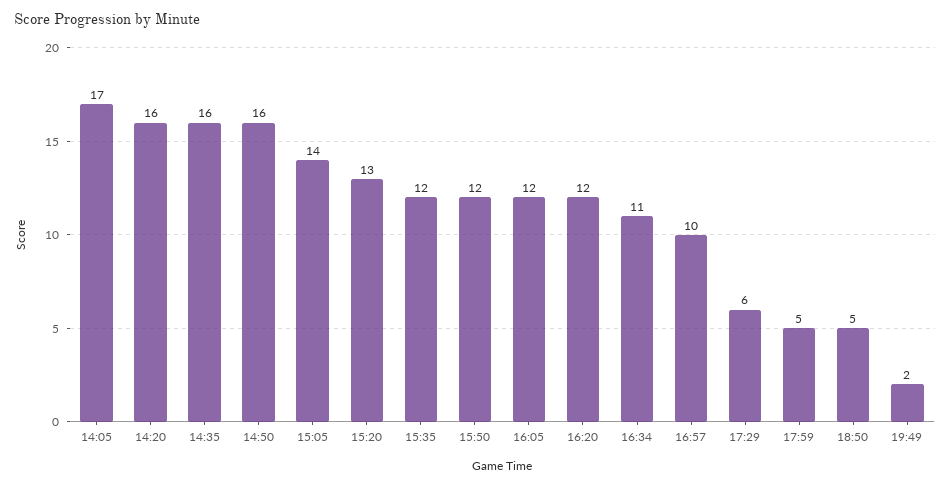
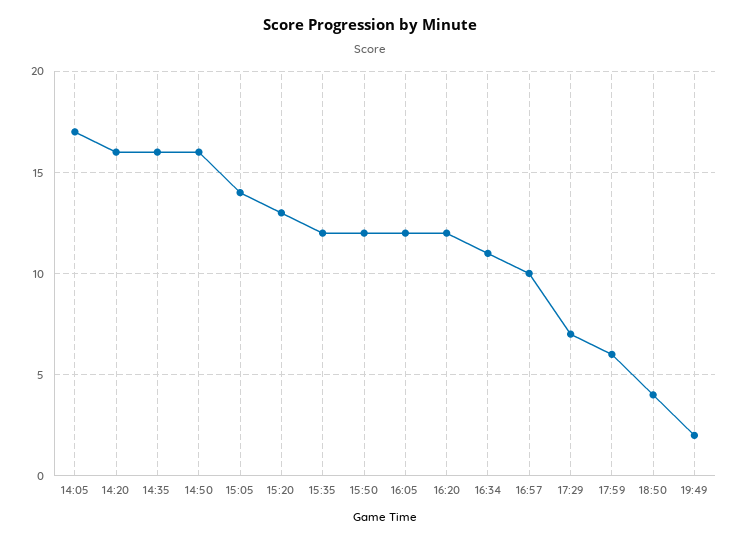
  {
    "14:05": 17,
    "14:20": 16,
    "14:35": 16,
    "14:50": 16,
    "15:05": 14,
    "15:20": 13,
    "15:35": 12,
    "15:50": 12,
    "16:05": 12,
    "16:20": 12,
    "16:34": 11,
    "16:57": 10,
-   "17:29": 6,
+   "17:29": 7,
-   "17:59": 5,
+   "17:59": 6,
-   "18:50": 5,
+   "18:50": 4,
    "19:49": 2
  }

